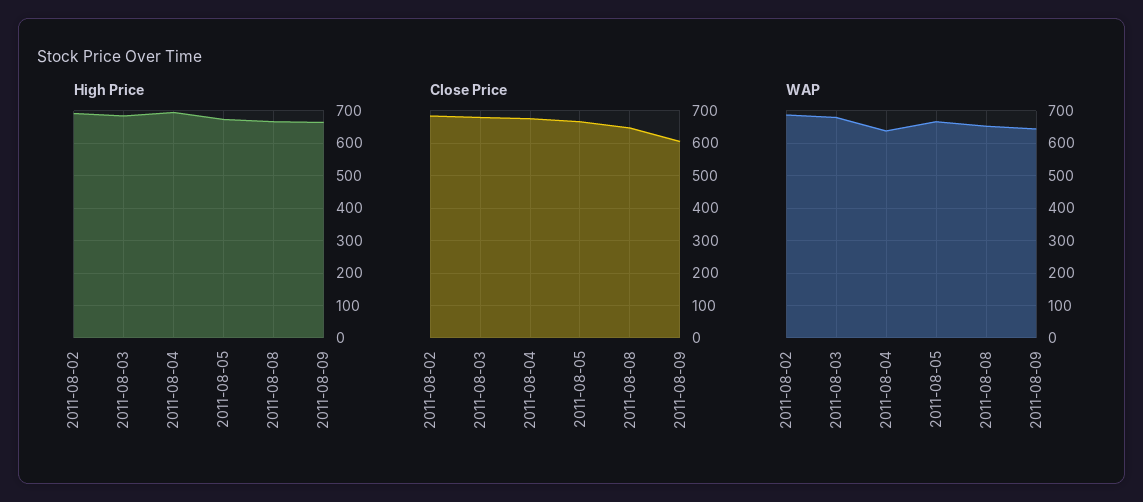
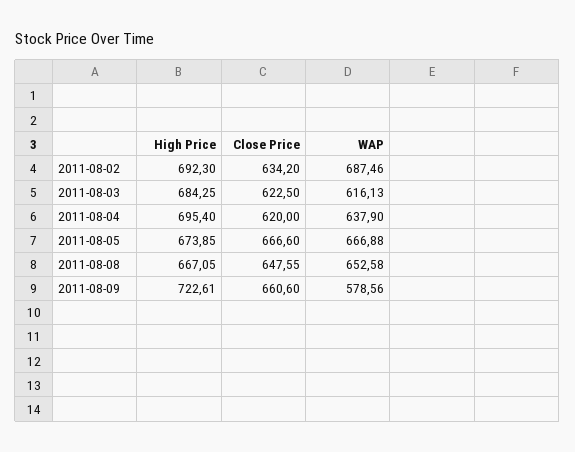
  {
    "High Price": {
      "2011-08-02": 692.3,
      "2011-08-03": 684.25,
      "2011-08-04": 695.4,
      "2011-08-05": 673.85,
      "2011-08-08": 667.05,
-     "2011-08-09": 660
+     "2011-08-09": 722.61
    },
    "Close Price": {
-     "2011-08-02": 680,
+     "2011-08-02": 634.2,
-     "2011-08-03": 680,
+     "2011-08-03": 622.5,
-     "2011-08-04": 680,
+     "2011-08-04": 620,
      "2011-08-05": 666.6,
      "2011-08-08": 647.55,
-     "2011-08-09": 600
+     "2011-08-09": 660.6
    },
    "WAP": {
      "2011-08-02": 687.46,
-     "2011-08-03": 680,
+     "2011-08-03": 616.13,
      "2011-08-04": 637.9,
      "2011-08-05": 666.88,
      "2011-08-08": 652.58,
-     "2011-08-09": 640
+     "2011-08-09": 578.56
    }
  }

